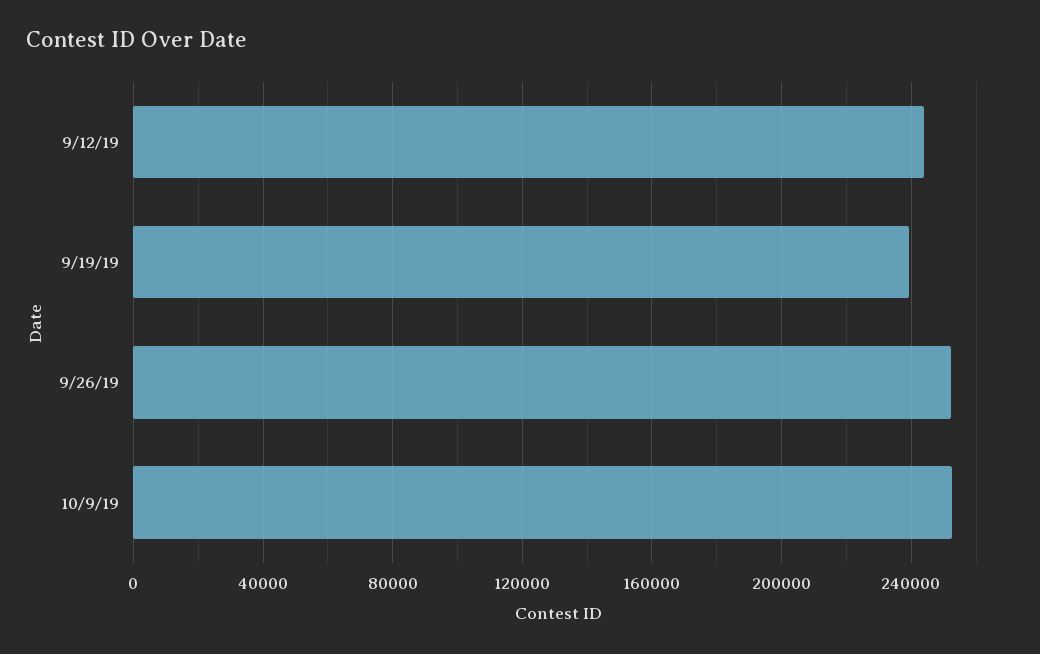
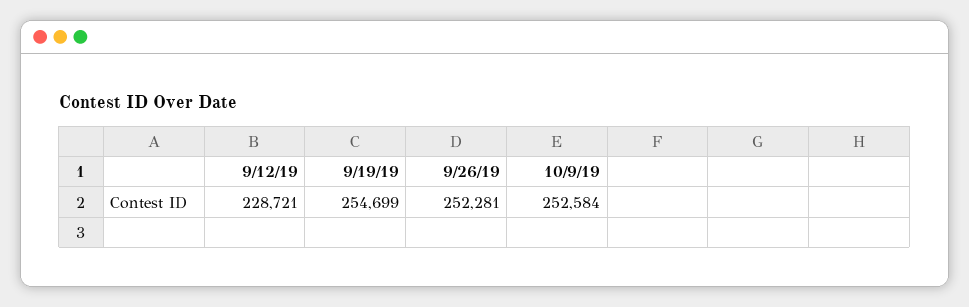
  {
-   "9/12/19": 245000,
+   "9/12/19": 228721,
-   "9/19/19": 240000,
+   "9/19/19": 254699,
    "9/26/19": 252281,
    "10/9/19": 252584
  }

